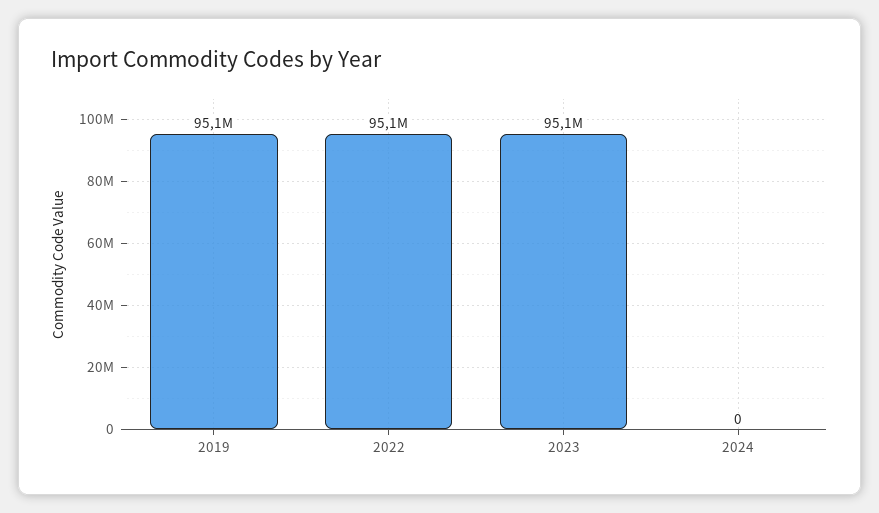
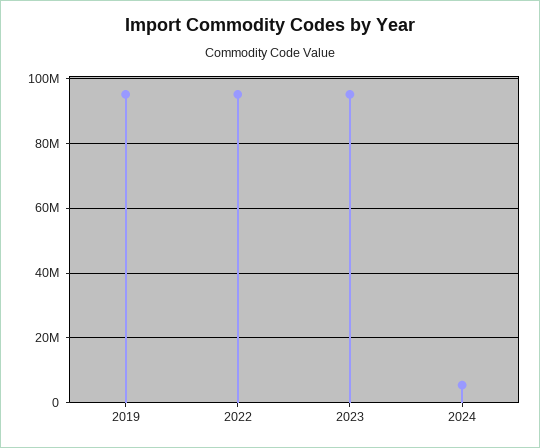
  {
    "2019": 95100000,
    "2022": 95100000,
    "2023": 95100000,
-   "2024": 0
+   "2024": 6000000
  }

